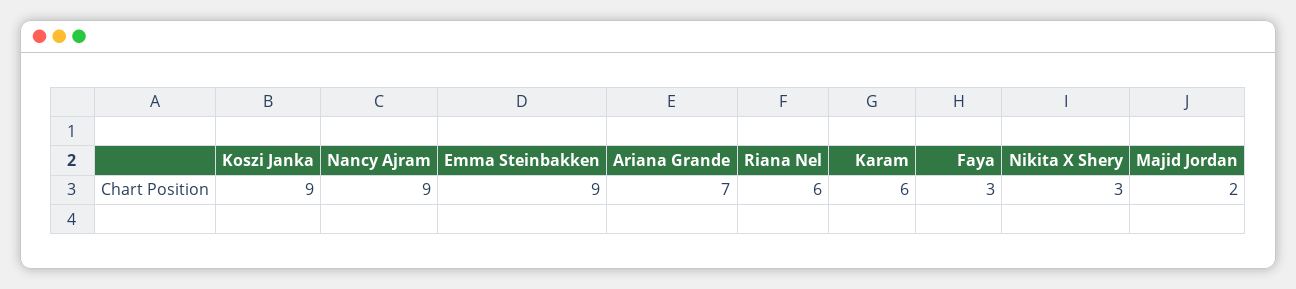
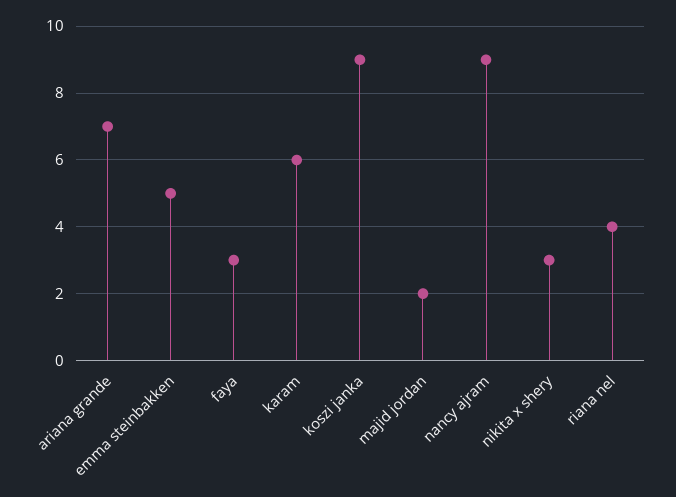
  {
    "Koszi Janka": 9,
    "Nancy Ajram": 9,
-   "Emma Steinbakken": 9,
+   "Emma Steinbakken": 5,
    "Ariana Grande": 7,
-   "Riana Nel": 6,
+   "Riana Nel": 4,
    "Karam": 6,
    "Faya": 3,
    "Nikita X Shery": 3,
    "Majid Jordan": 2
  }

